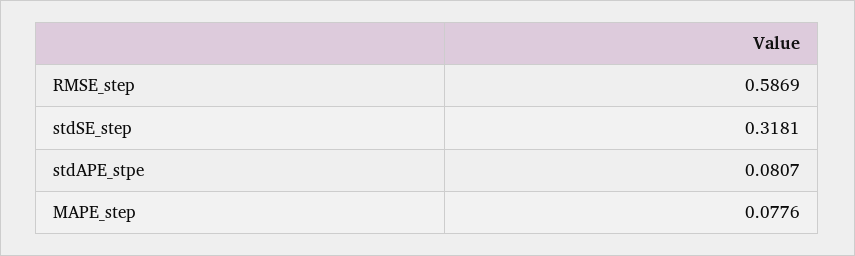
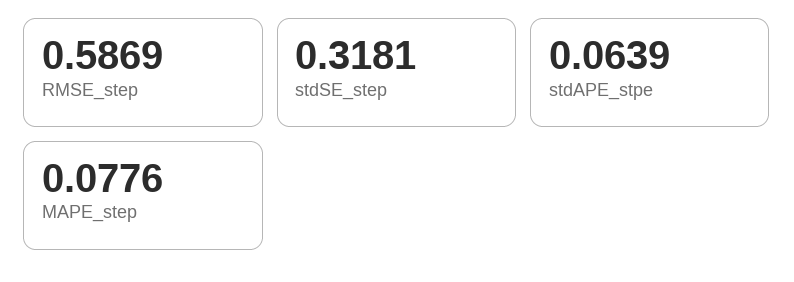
  {
    "RMSE_step": 0.5869,
    "stdSE_step": 0.3181,
-   "stdAPE_stpe": 0.0807,
+   "stdAPE_stpe": 0.0639,
    "MAPE_step": 0.0776
  }

